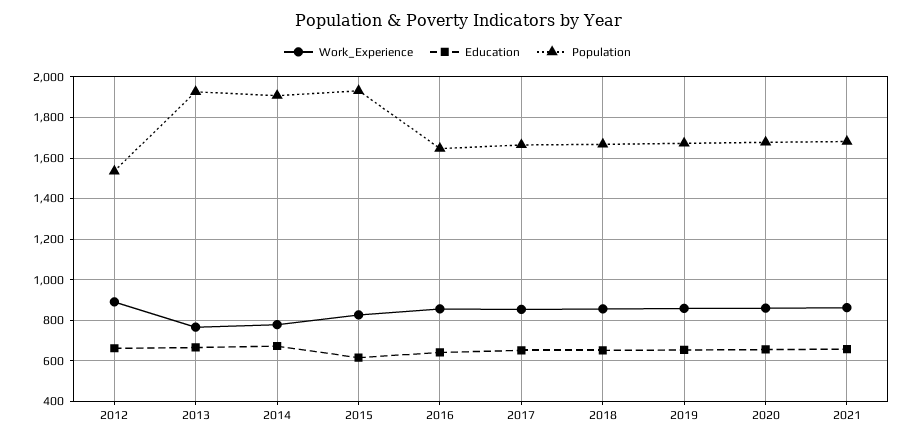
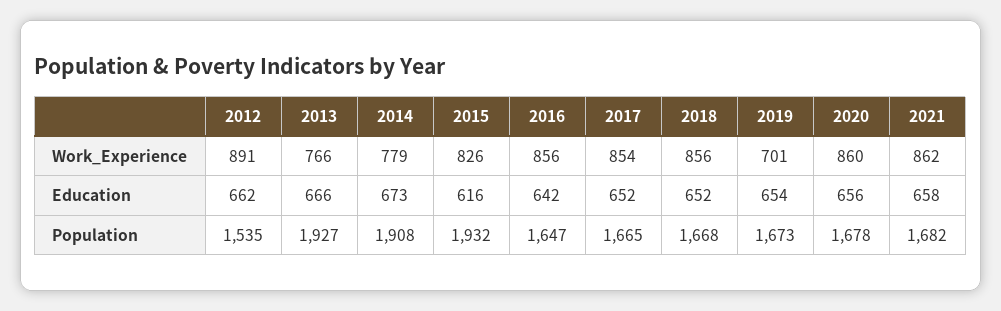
  {
    "Work_Experience": {
      "2012": 891,
      "2013": 766,
      "2014": 779,
      "2015": 826,
      "2016": 856,
      "2017": 854,
      "2018": 856,
-     "2019": 850,
+     "2019": 701,
      "2020": 860,
      "2021": 862
    },
    "Education": {
      "2012": 662,
      "2013": 666,
      "2014": 673,
      "2015": 616,
      "2016": 642,
      "2017": 652,
      "2018": 652,
      "2019": 654,
      "2020": 656,
      "2021": 658
    },
    "Population": {
      "2012": 1535,
      "2013": 1927,
      "2014": 1908,
      "2015": 1932,
      "2016": 1647,
      "2017": 1665,
      "2018": 1668,
      "2019": 1673,
      "2020": 1678,
      "2021": 1682
    }
  }

